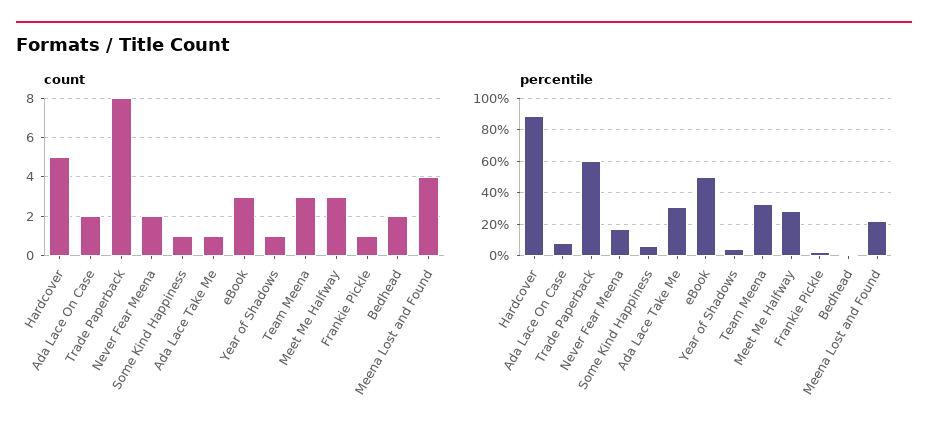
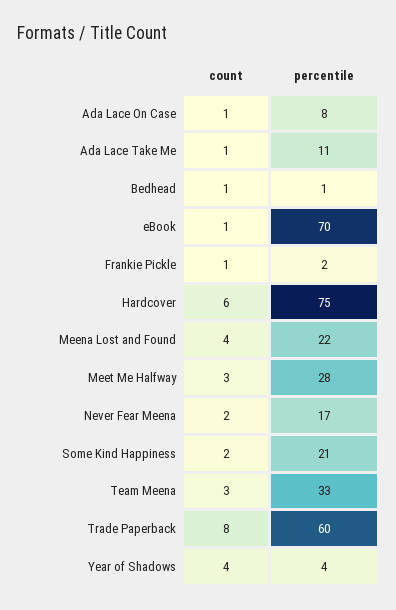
  {
    "count": {
-     "Hardcover": 5,
+     "Hardcover": 6,
-     "Ada Lace On Case": 2,
+     "Ada Lace On Case": 1,
      "Trade Paperback": 8,
      "Never Fear Meena": 2,
-     "Some Kind Happiness": 1,
+     "Some Kind Happiness": 2,
      "Ada Lace Take Me": 1,
-     "eBook": 3,
+     "eBook": 1,
-     "Year of Shadows": 1,
+     "Year of Shadows": 4,
      "Team Meena": 3,
      "Meet Me Halfway": 3,
      "Frankie Pickle": 1,
-     "Bedhead": 2,
+     "Bedhead": 1,
      "Meena Lost and Found": 4
    },
    "percentile": {
-     "Hardcover": 90,
+     "Hardcover": 75,
      "Ada Lace On Case": 8,
      "Trade Paperback": 60,
      "Never Fear Meena": 17,
-     "Some Kind Happiness": 5,
+     "Some Kind Happiness": 21,
-     "Ada Lace Take Me": 30,
+     "Ada Lace Take Me": 11,
-     "eBook": 50,
+     "eBook": 70,
      "Year of Shadows": 4,
      "Team Meena": 33,
      "Meet Me Halfway": 28,
      "Frankie Pickle": 2,
      "Bedhead": 1,
      "Meena Lost and Found": 22
    }
  }

